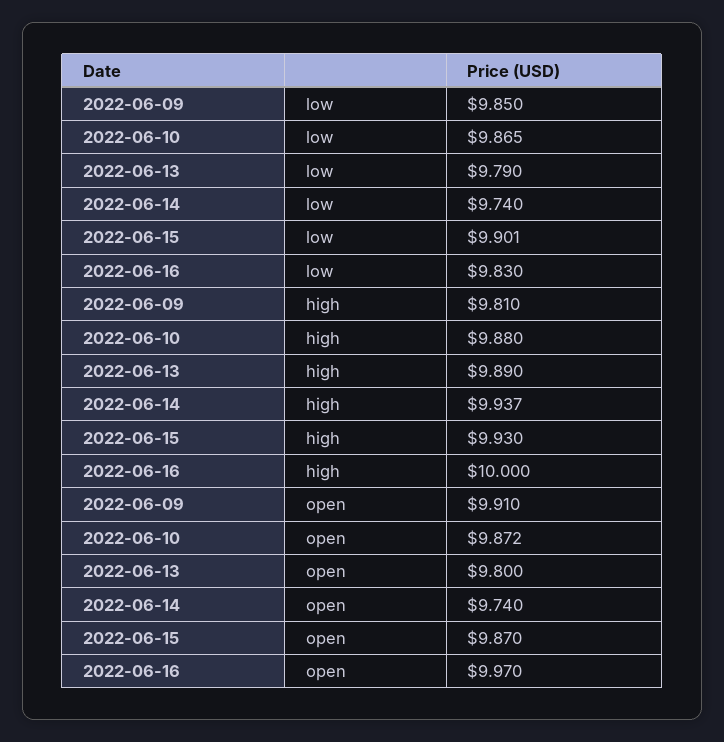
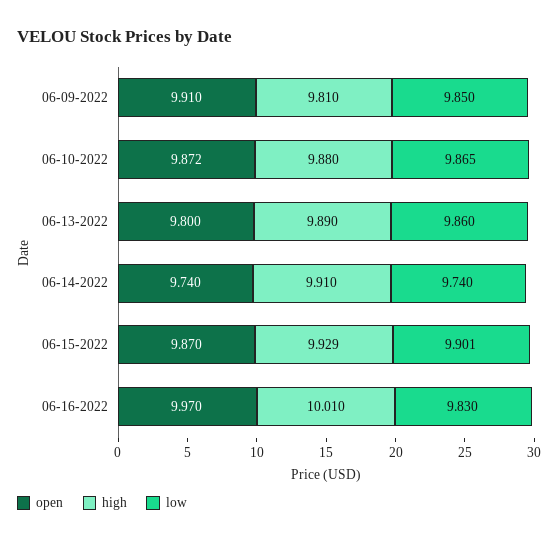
  {
    "low": {
      "2022-06-09": 9.85,
      "2022-06-10": 9.865,
-     "2022-06-13": 9.79,
+     "2022-06-13": 9.86,
      "2022-06-14": 9.74,
      "2022-06-15": 9.901,
      "2022-06-16": 9.83
    },
    "high": {
      "2022-06-09": 9.81,
      "2022-06-10": 9.88,
      "2022-06-13": 9.89,
-     "2022-06-14": 9.937,
+     "2022-06-14": 9.91,
-     "2022-06-15": 9.93,
+     "2022-06-15": 9.929,
-     "2022-06-16": 10
+     "2022-06-16": 10.01
    },
    "open": {
      "2022-06-09": 9.91,
      "2022-06-10": 9.872,
      "2022-06-13": 9.8,
      "2022-06-14": 9.74,
      "2022-06-15": 9.87,
      "2022-06-16": 9.97
    }
  }

